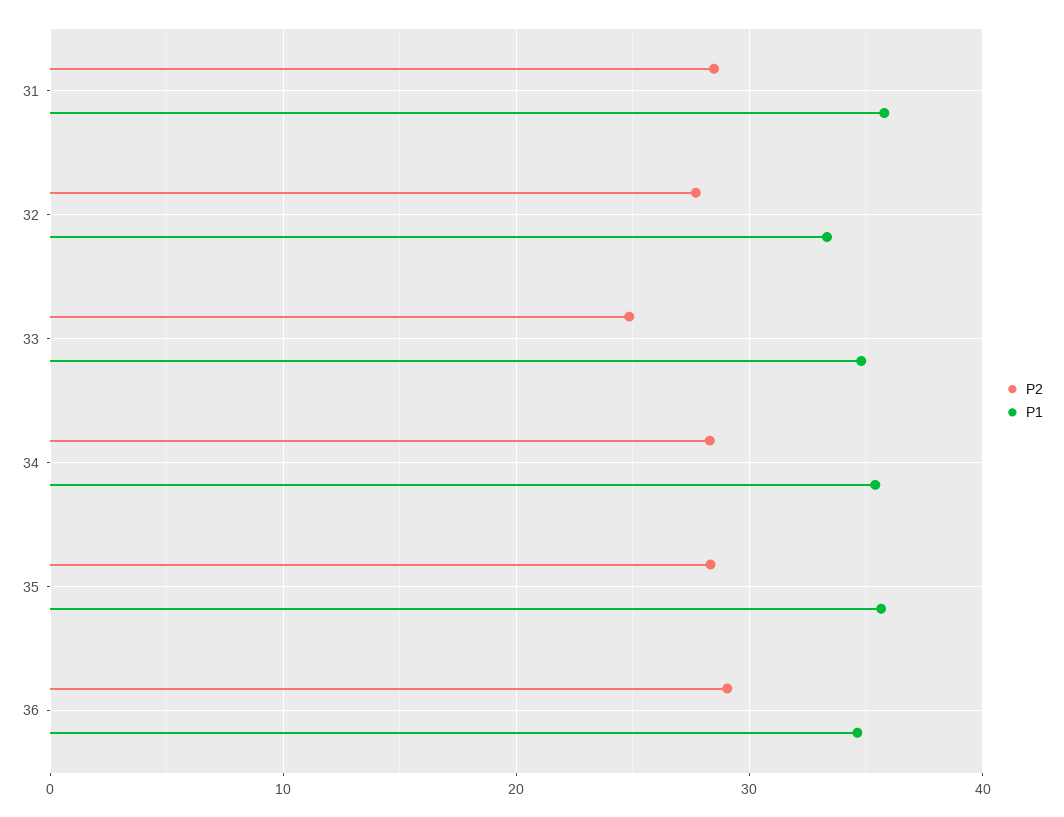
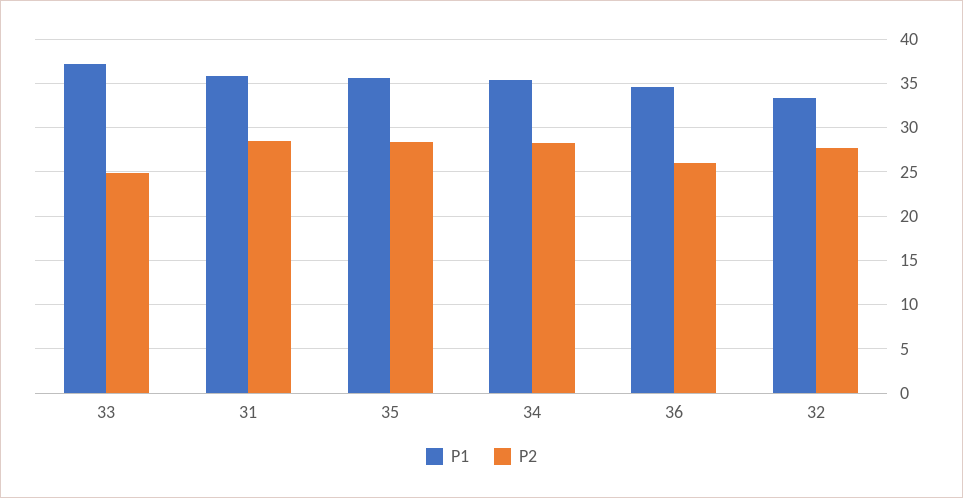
  {
    "P2": {
      "31": 28,
      "32": 28,
      "33": 25,
      "34": 28,
      "35": 28,
-     "36": 29
+     "36": 26
    },
    "P1": {
      "31": 36,
      "32": 33,
-     "33": 35,
+     "33": 37,
      "34": 35,
      "35": 36,
      "36": 35
    }
  }

